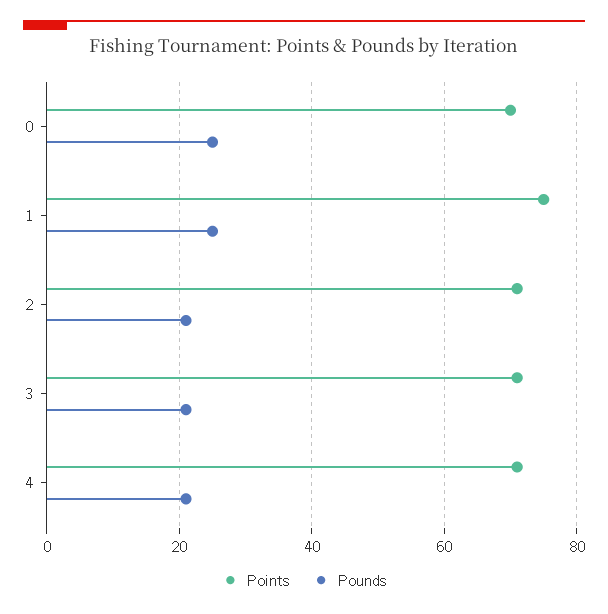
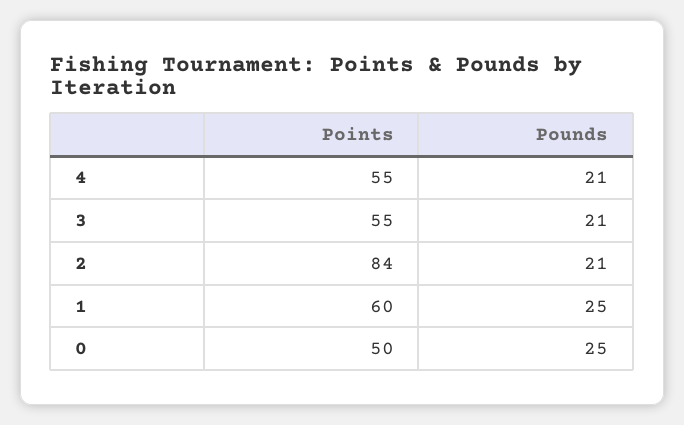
  {
    "Points": {
-     "0": 70,
+     "0": 50,
-     "1": 75,
+     "1": 60,
-     "2": 70,
+     "2": 84,
-     "3": 70,
+     "3": 55,
-     "4": 70
+     "4": 55
    },
    "Pounds": {
      "0": 25,
      "1": 25,
      "2": 21,
      "3": 21,
      "4": 21
    }
  }

